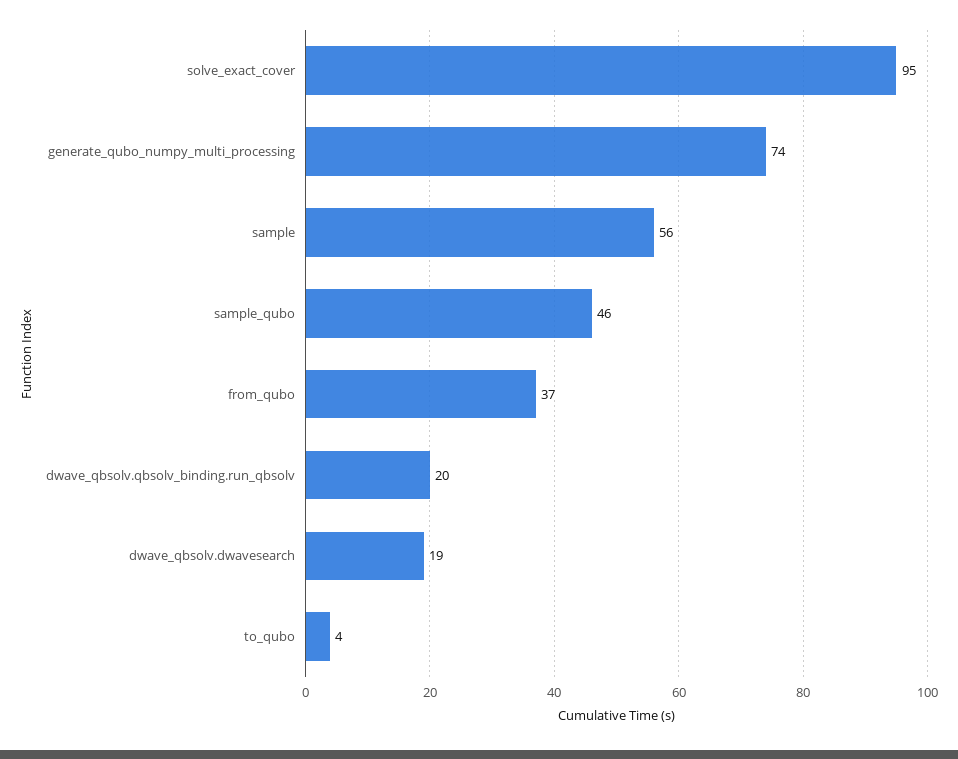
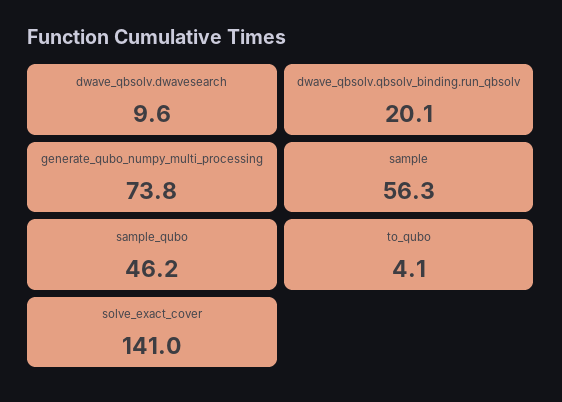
  {
-   "solve_exact_cover": 95,
+   "solve_exact_cover": 141,
    "generate_qubo_numpy_multi_processing": 73.8,
    "sample": 56.3,
    "sample_qubo": 46.2,
-   "from_qubo": 37,
    "dwave_qbsolv.qbsolv_binding.run_qbsolv": 20.1,
-   "dwave_qbsolv.dwavesearch": 19,
+   "dwave_qbsolv.dwavesearch": 9.6,
    "to_qubo": 4.1
  }

